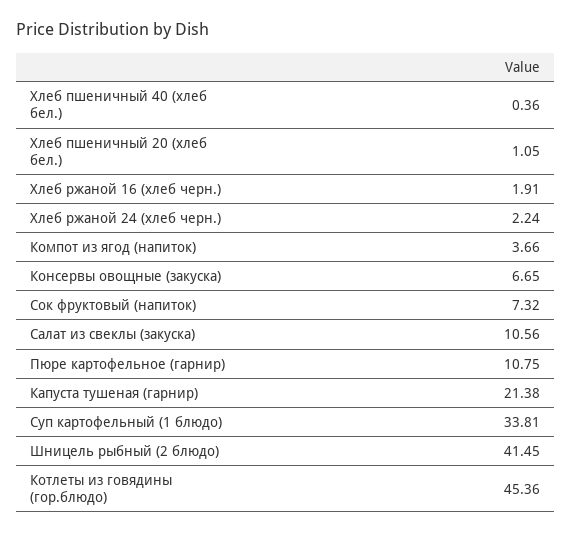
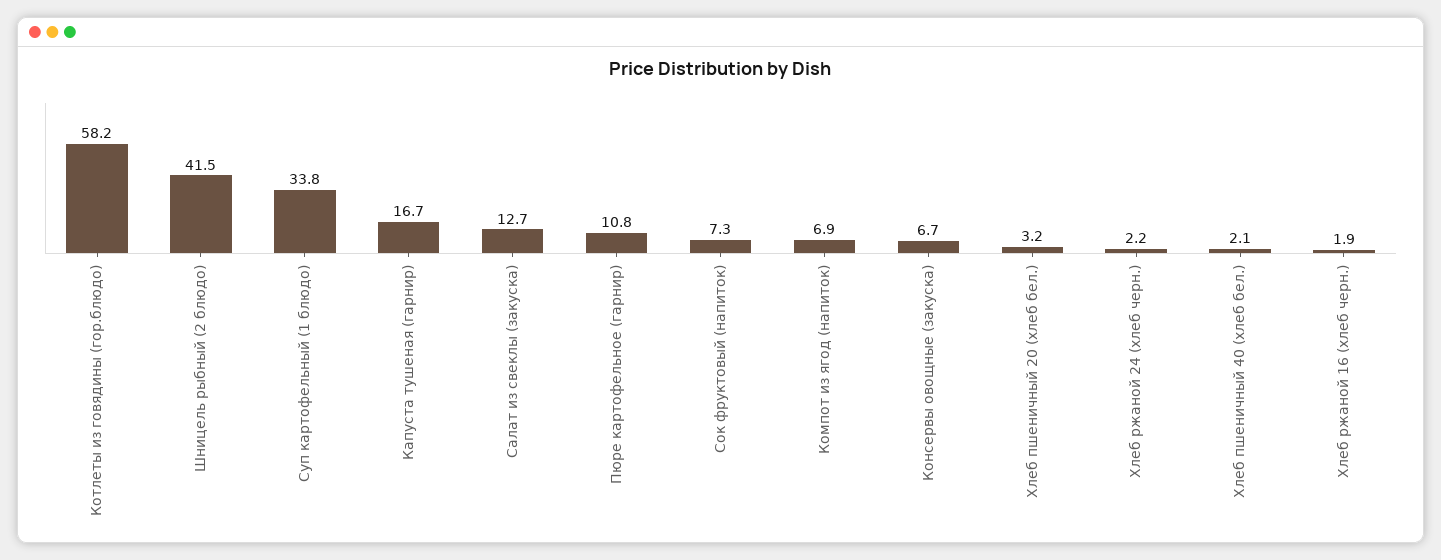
  {
-   "Хлеб пшеничный 40 (хлеб бел.)": 0.36,
+   "Хлеб пшеничный 40 (хлеб бел.)": 2.1,
-   "Хлеб пшеничный 20 (хлеб бел.)": 1.05,
+   "Хлеб пшеничный 20 (хлеб бел.)": 3.2,
    "Хлеб ржаной 16 (хлеб черн.)": 1.91,
    "Хлеб ржаной 24 (хлеб черн.)": 2.24,
-   "Компот из ягод (напиток)": 3.66,
+   "Компот из ягод (напиток)": 6.9,
    "Консервы овощные (закуска)": 6.65,
    "Сок фруктовый (напиток)": 7.32,
-   "Салат из свеклы (закуска)": 10.56,
+   "Салат из свеклы (закуска)": 12.7,
    "Пюре картофельное (гарнир)": 10.75,
-   "Капуста тушеная (гарнир)": 21.38,
+   "Капуста тушеная (гарнир)": 16.7,
    "Суп картофельный (1 блюдо)": 33.81,
    "Шницель рыбный (2 блюдо)": 41.45,
-   "Котлеты из говядины (гор.блюдо)": 45.36
+   "Котлеты из говядины (гор.блюдо)": 58.2
  }

